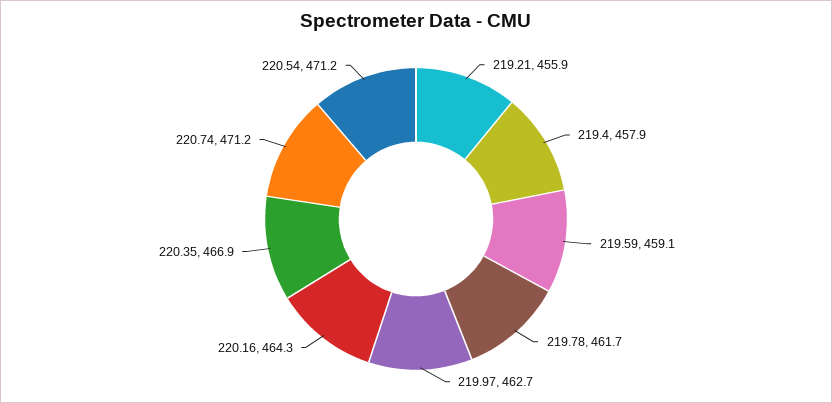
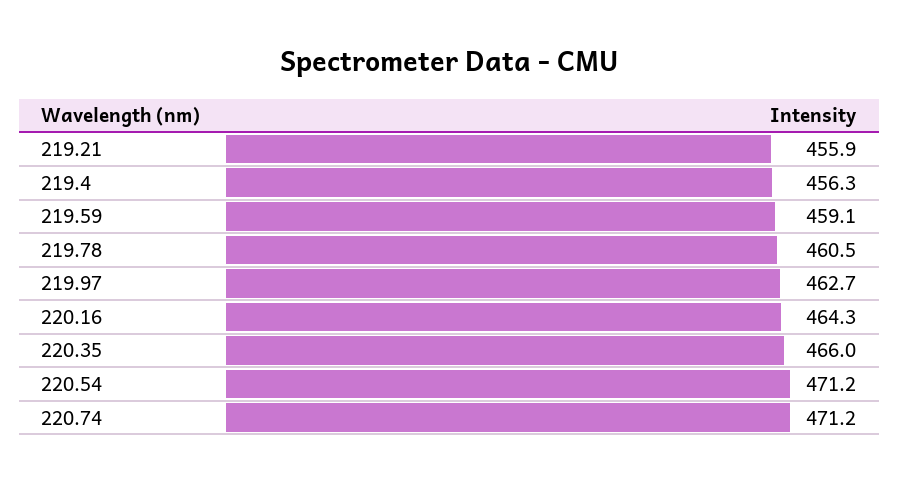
  {
    "219.21": 455.9,
-   "219.4": 457.9,
+   "219.4": 456.3,
    "219.59": 459.1,
-   "219.78": 461.7,
+   "219.78": 460.5,
    "219.97": 462.7,
    "220.16": 464.3,
-   "220.35": 466.9,
+   "220.35": 466,
    "220.74": 471.2,
    "220.54": 471.2
  }

